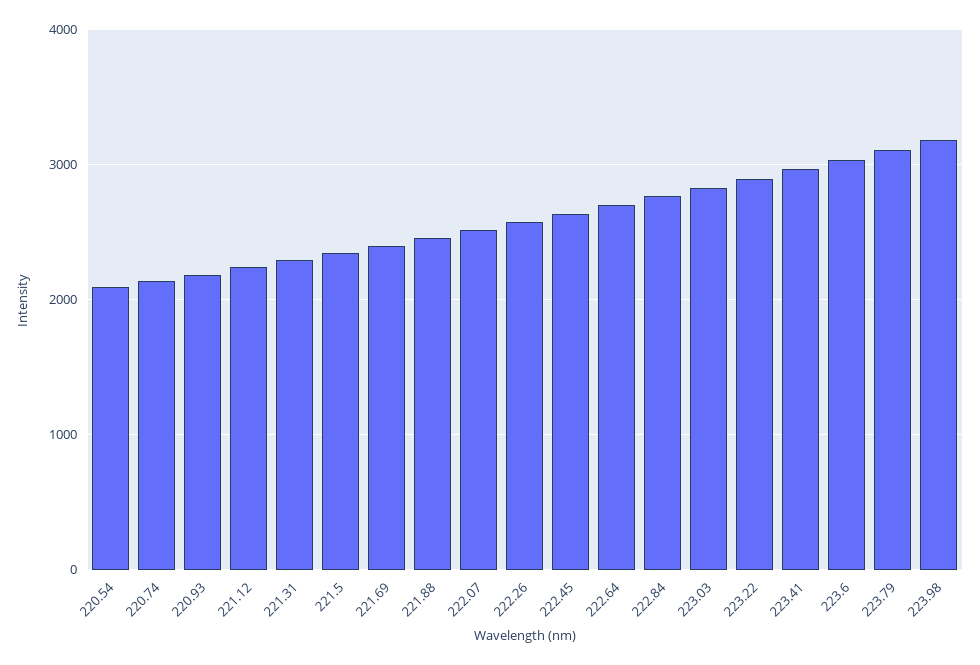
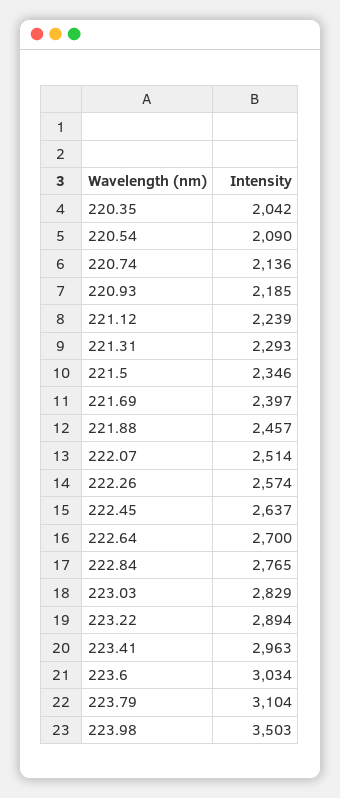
  {
    "220.54": 2090,
    "220.74": 2136,
    "220.93": 2185,
    "221.12": 2239,
    "221.31": 2293,
    "221.5": 2346,
    "221.69": 2397,
    "221.88": 2457,
    "222.07": 2514,
    "222.26": 2574,
    "222.45": 2637,
    "222.64": 2700,
    "222.84": 2765,
    "223.03": 2829,
    "223.22": 2894,
    "223.41": 2963,
    "223.6": 3034,
    "223.79": 3104,
-   "223.98": 3200
+   "223.98": 3503,
+   "220.35": 2042
  }

